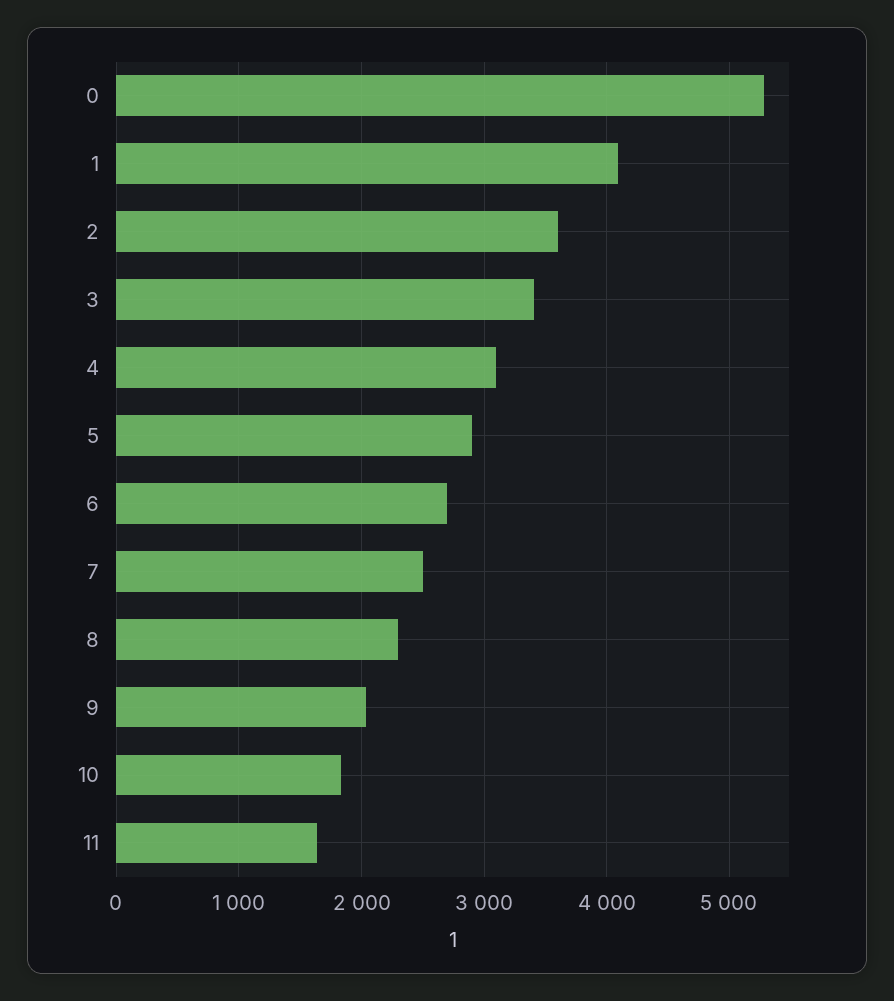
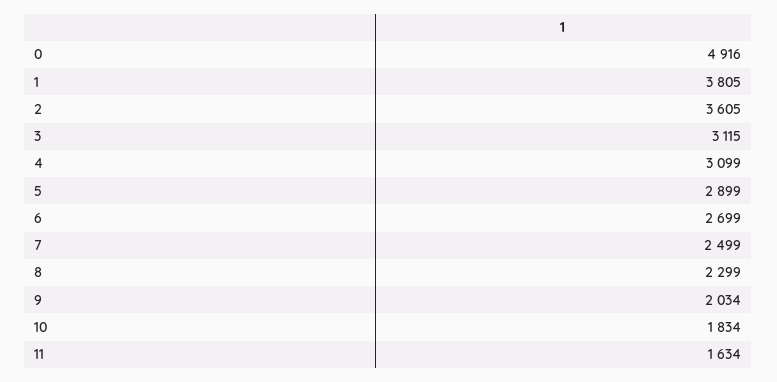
  {
-   "0": 5300,
+   "0": 4916,
-   "1": 4100,
+   "1": 3805,
    "2": 3605,
-   "3": 3400,
+   "3": 3115,
    "4": 3099,
    "5": 2899,
    "6": 2699,
    "7": 2499,
    "8": 2299,
    "9": 2034,
    "10": 1834,
    "11": 1634
  }

